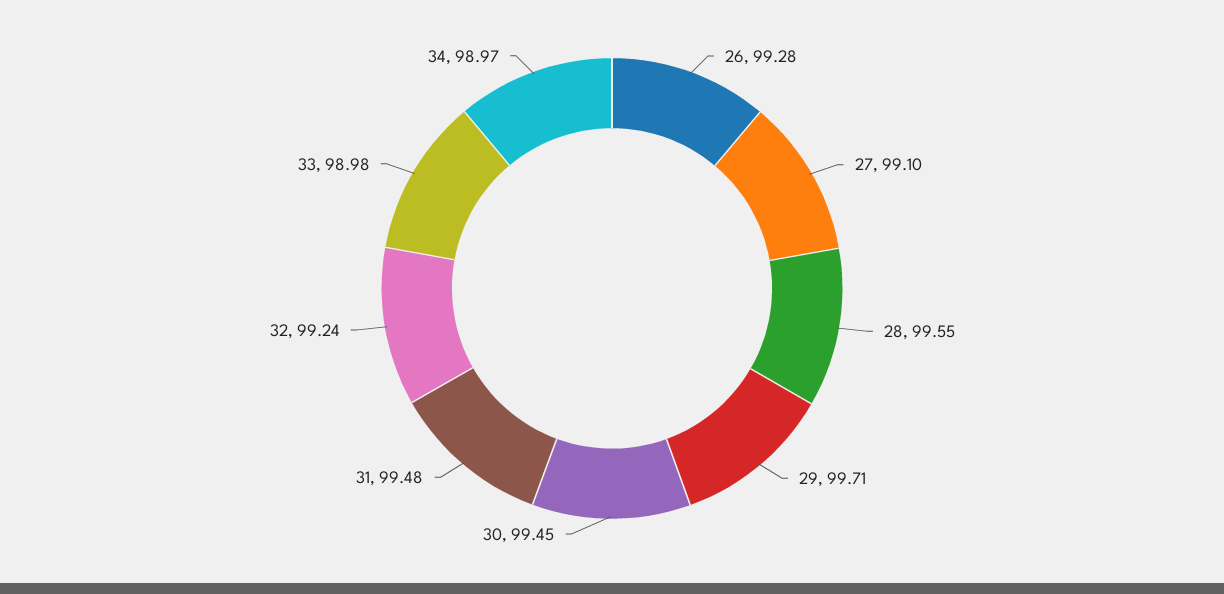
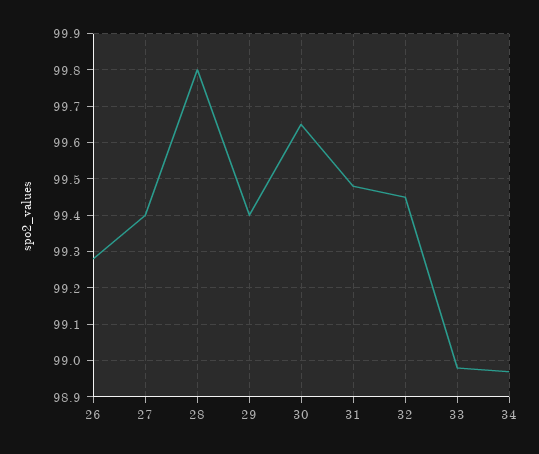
  {
    "26": 99.28,
-   "27": 99.1,
+   "27": 99.4,
-   "28": 99.55,
+   "28": 99.8,
-   "29": 99.71,
+   "29": 99.4,
-   "30": 99.45,
+   "30": 99.65,
    "31": 99.48,
-   "32": 99.24,
+   "32": 99.45,
    "33": 98.98,
    "34": 98.97
  }

